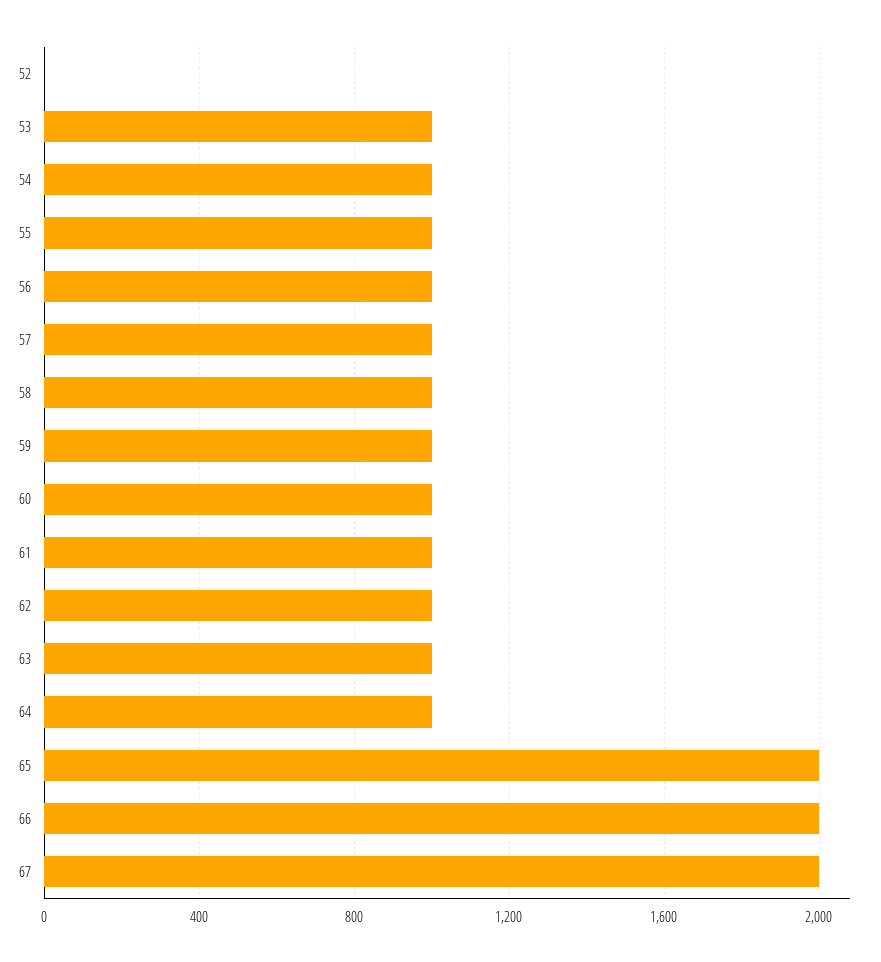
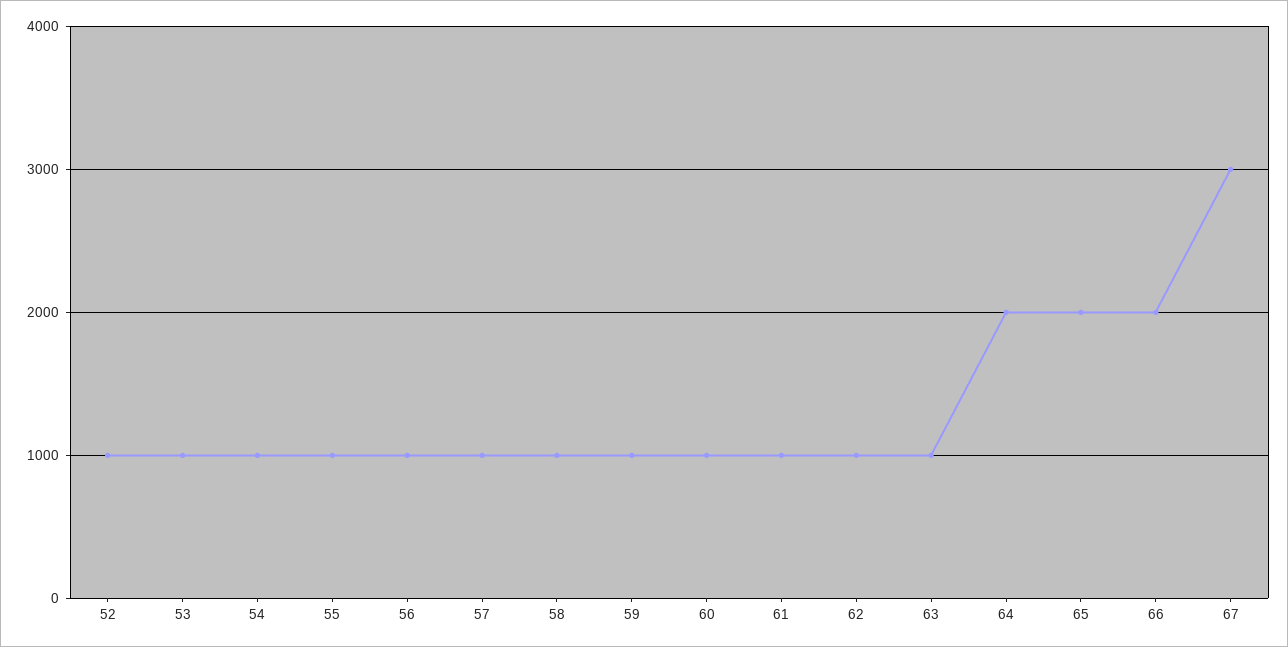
  {
-   "52": 0,
+   "52": 1000,
    "53": 1000,
    "54": 1000,
    "55": 1000,
    "56": 1000,
    "57": 1000,
    "58": 1000,
    "59": 1000,
    "60": 1000,
    "61": 1000,
    "62": 1000,
    "63": 1000,
-   "64": 1000,
+   "64": 2000,
    "65": 2000,
    "66": 2000,
-   "67": 2000
+   "67": 3000
  }

